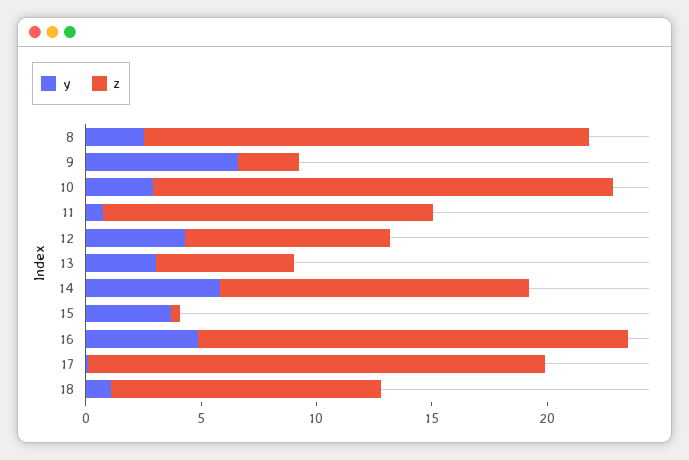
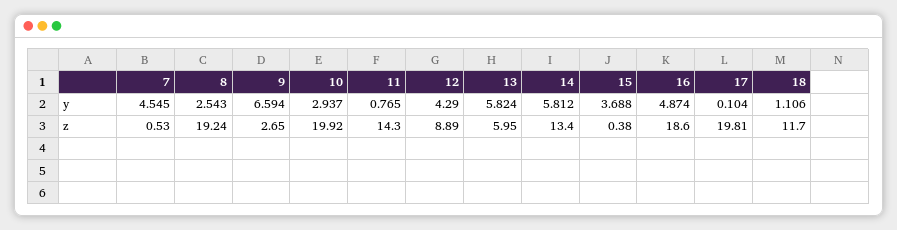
  {
    "y": {
      "8": 2.543,
      "9": 6.594,
      "10": 2.937,
      "11": 0.765,
      "12": 4.29,
-     "13": 3,
+     "13": 5.824,
      "14": 5.812,
      "15": 3.688,
      "16": 4.874,
      "17": 0.104,
-     "18": 1.106
+     "18": 1.106,
+     "7": 4.545
    },
    "z": {
      "8": 19.24,
      "9": 2.65,
      "10": 19.92,
      "11": 14.3,
      "12": 8.89,
      "13": 5.95,
      "14": 13.4,
      "15": 0.38,
      "16": 18.6,
      "17": 19.81,
-     "18": 11.7
+     "18": 11.7,
+     "7": 0.53
    }
  }

